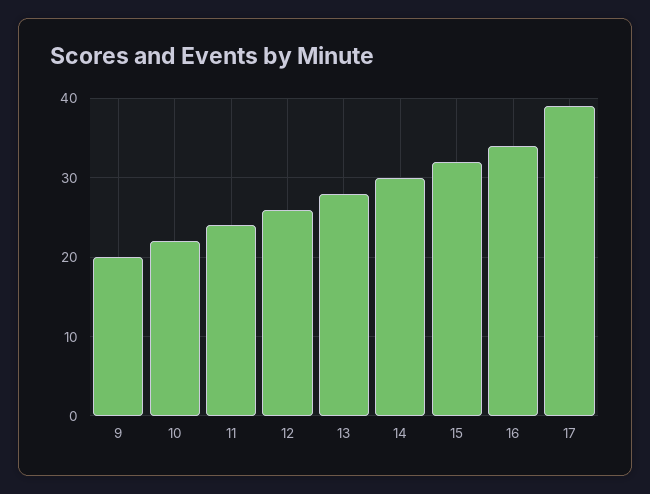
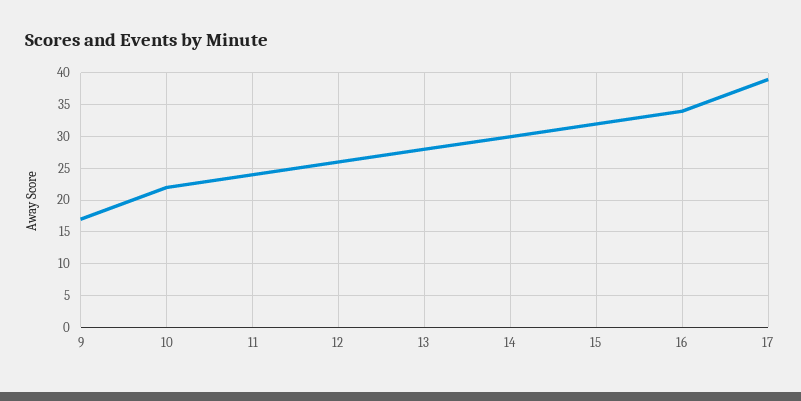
  {
-   "9": 20,
+   "9": 17,
    "10": 22,
    "11": 24,
    "12": 26,
    "13": 28,
    "14": 30,
    "15": 32,
    "16": 34,
    "17": 39
  }

